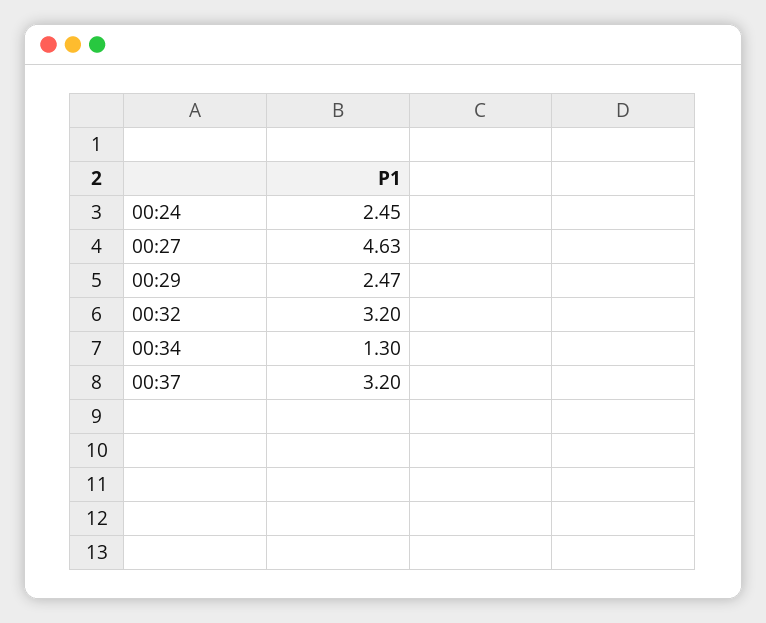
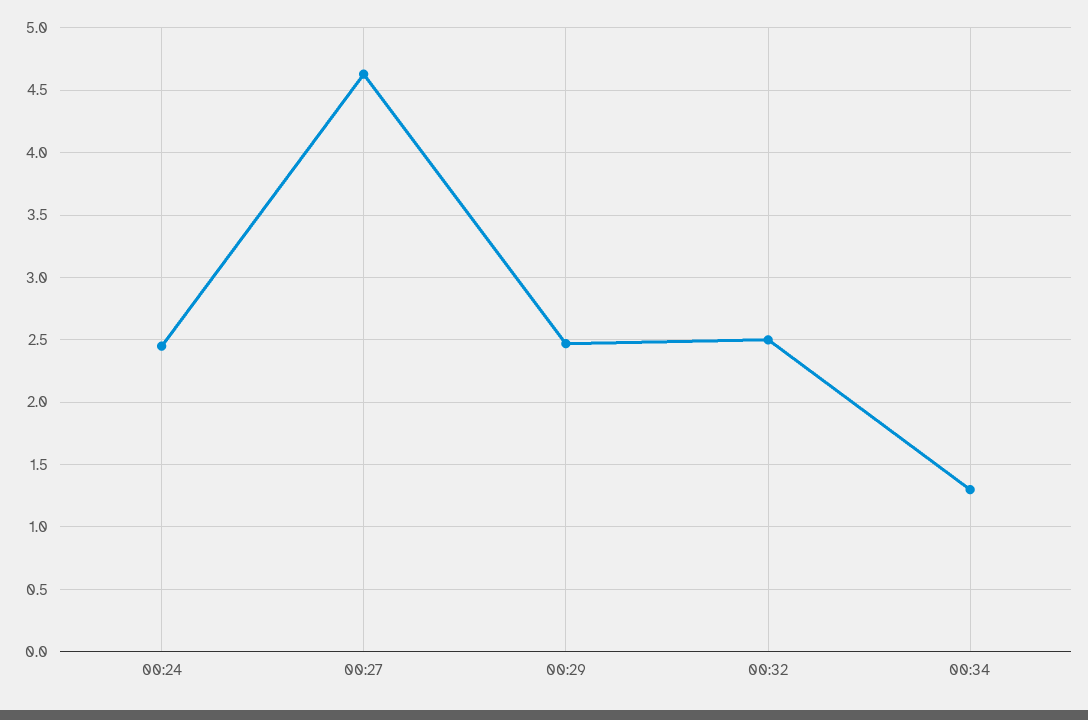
  {
    "00:24": 2.45,
    "00:27": 4.63,
    "00:29": 2.47,
-   "00:32": 3.2,
+   "00:32": 2.5,
-   "00:34": 1.3,
+   "00:34": 1.3
-   "00:37": 3.2
  }

